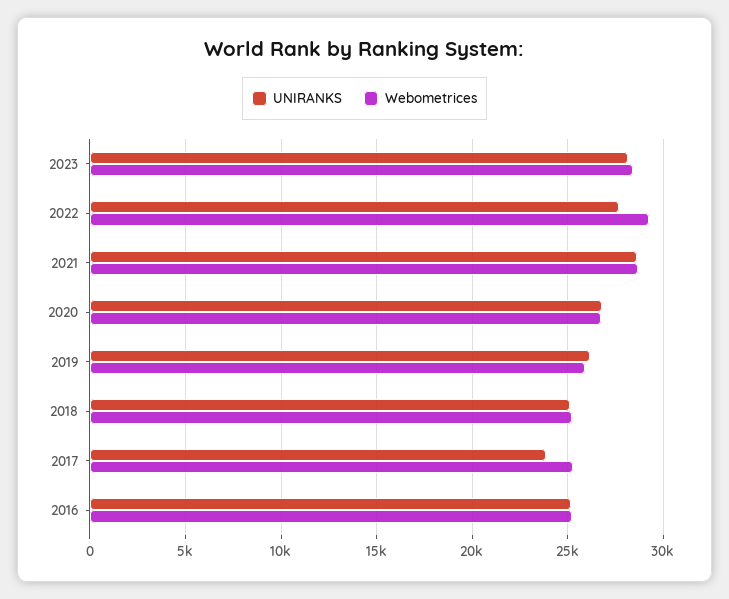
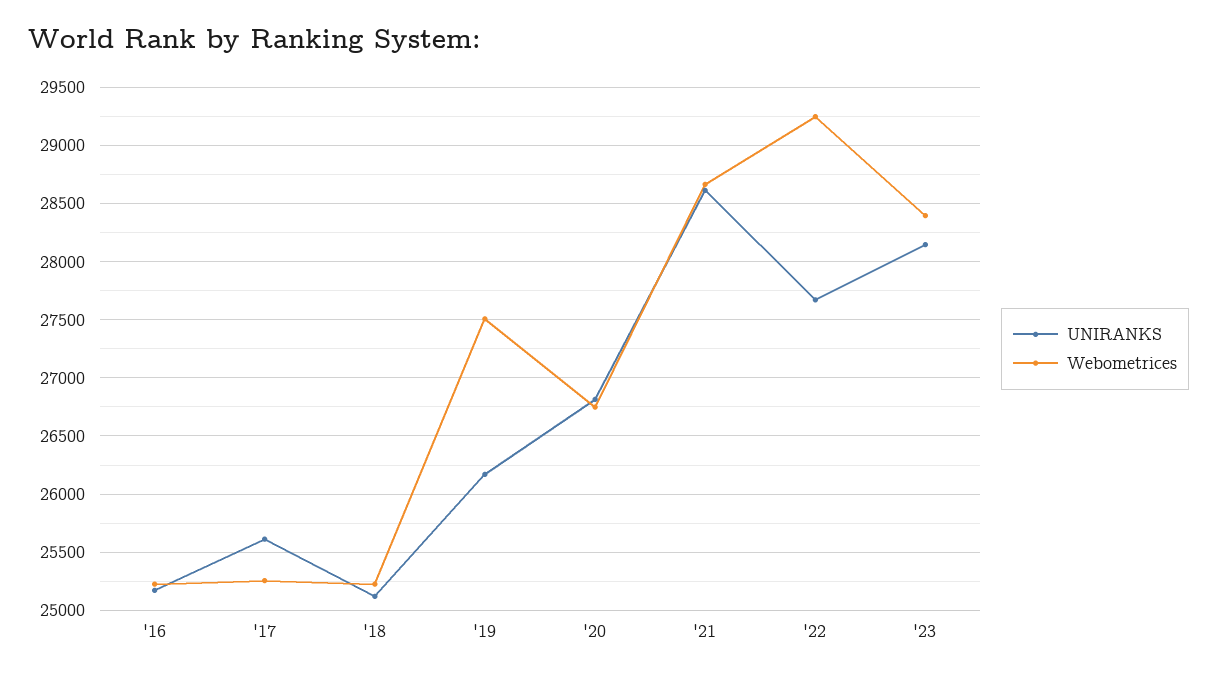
  {
    "UNIRANKS": {
      "2023": 28100,
      "2022": 27700,
      "2021": 28600,
      "2020": 26800,
      "2019": 26200,
      "2018": 25100,
-     "2017": 24000,
+     "2017": 25600,
      "2016": 25200
    },
    "Webometrices": {
      "2023": 28400,
      "2022": 29200,
      "2021": 28700,
      "2020": 26700,
-     "2019": 26000,
+     "2019": 27500,
      "2018": 25200,
      "2017": 25300,
      "2016": 25200
    }
  }

